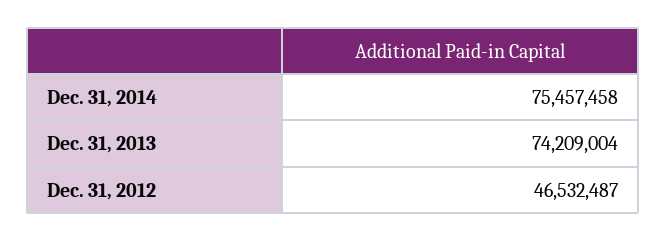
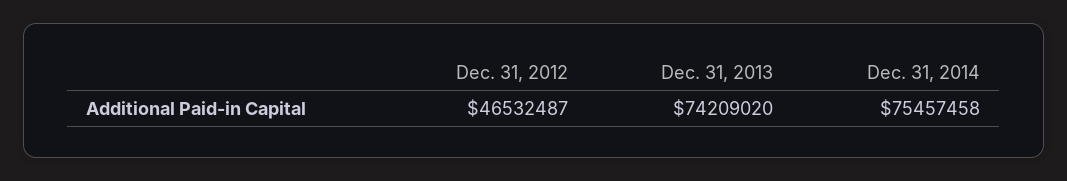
  {
    "Dec. 31, 2014": 75457458,
-   "Dec. 31, 2013": 74209004,
+   "Dec. 31, 2013": 74209020,
    "Dec. 31, 2012": 46532487
  }

